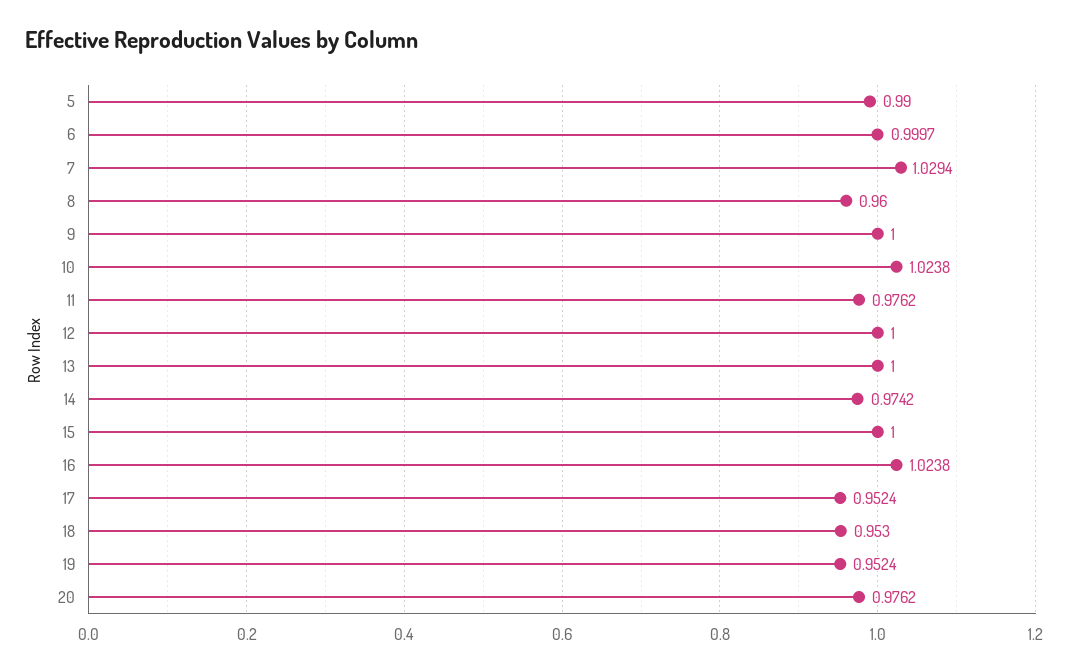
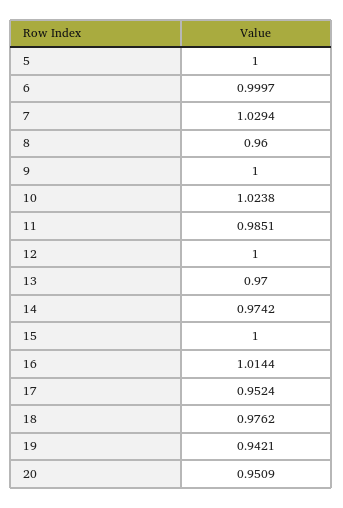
  {
-   "5": 0.99,
+   "5": 1,
    "6": 0.9997,
    "7": 1.0294,
    "8": 0.96,
    "9": 1,
    "10": 1.0238,
-   "11": 0.9762,
+   "11": 0.9851,
    "12": 1,
-   "13": 1,
+   "13": 0.97,
    "14": 0.9742,
    "15": 1,
-   "16": 1.0238,
+   "16": 1.0144,
    "17": 0.9524,
-   "18": 0.953,
+   "18": 0.9762,
-   "19": 0.9524,
+   "19": 0.9421,
-   "20": 0.9762
+   "20": 0.9509
  }

